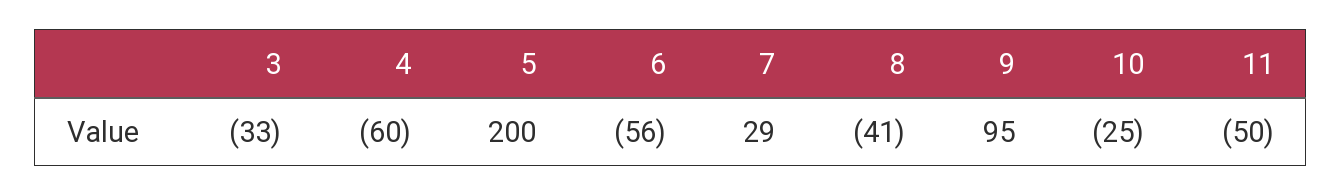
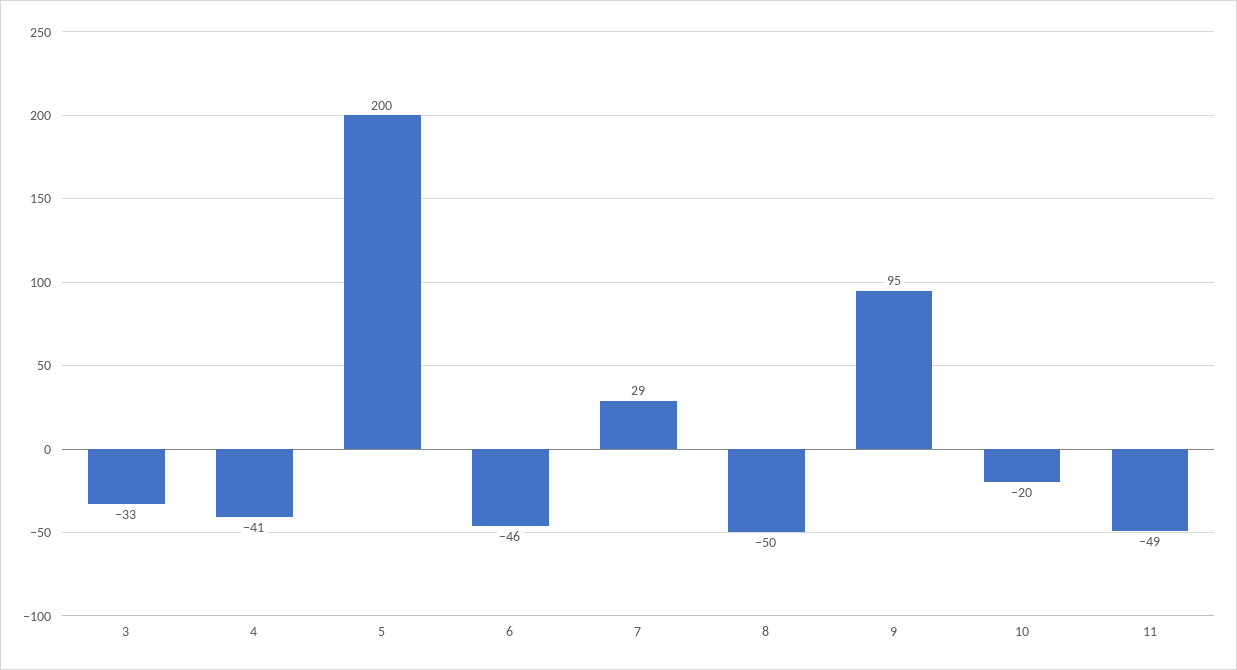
  {
    "3": -33,
-   "4": -60,
+   "4": -41,
    "5": 200,
-   "6": -56,
+   "6": -46,
    "7": 29,
-   "8": -41,
+   "8": -50,
    "9": 95,
-   "10": -25,
+   "10": -20,
-   "11": -50
+   "11": -49
  }

